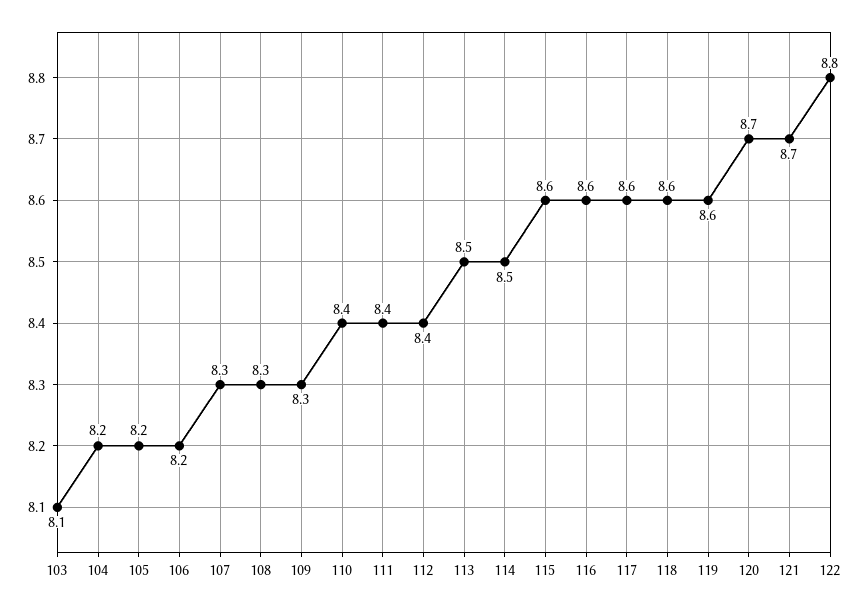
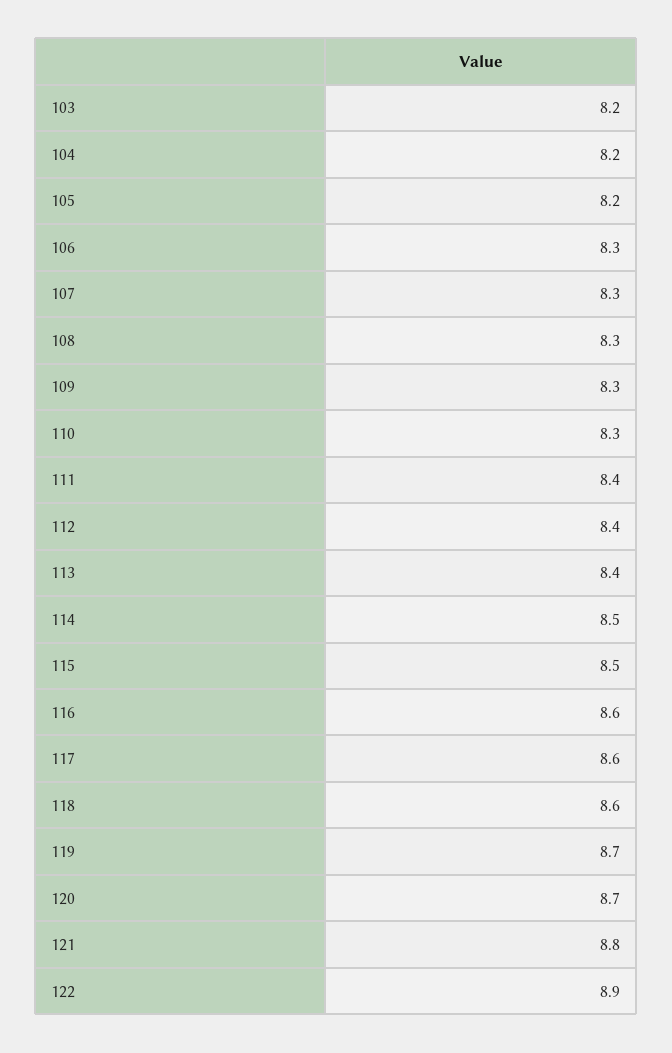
  {
-   "103": 8.1,
+   "103": 8.2,
    "104": 8.2,
    "105": 8.2,
-   "106": 8.2,
+   "106": 8.3,
    "107": 8.3,
    "108": 8.3,
    "109": 8.3,
-   "110": 8.4,
+   "110": 8.3,
    "111": 8.4,
    "112": 8.4,
-   "113": 8.5,
+   "113": 8.4,
    "114": 8.5,
-   "115": 8.6,
+   "115": 8.5,
    "116": 8.6,
    "117": 8.6,
    "118": 8.6,
-   "119": 8.6,
+   "119": 8.7,
    "120": 8.7,
-   "121": 8.7,
+   "121": 8.8,
-   "122": 8.8
+   "122": 8.9
  }

